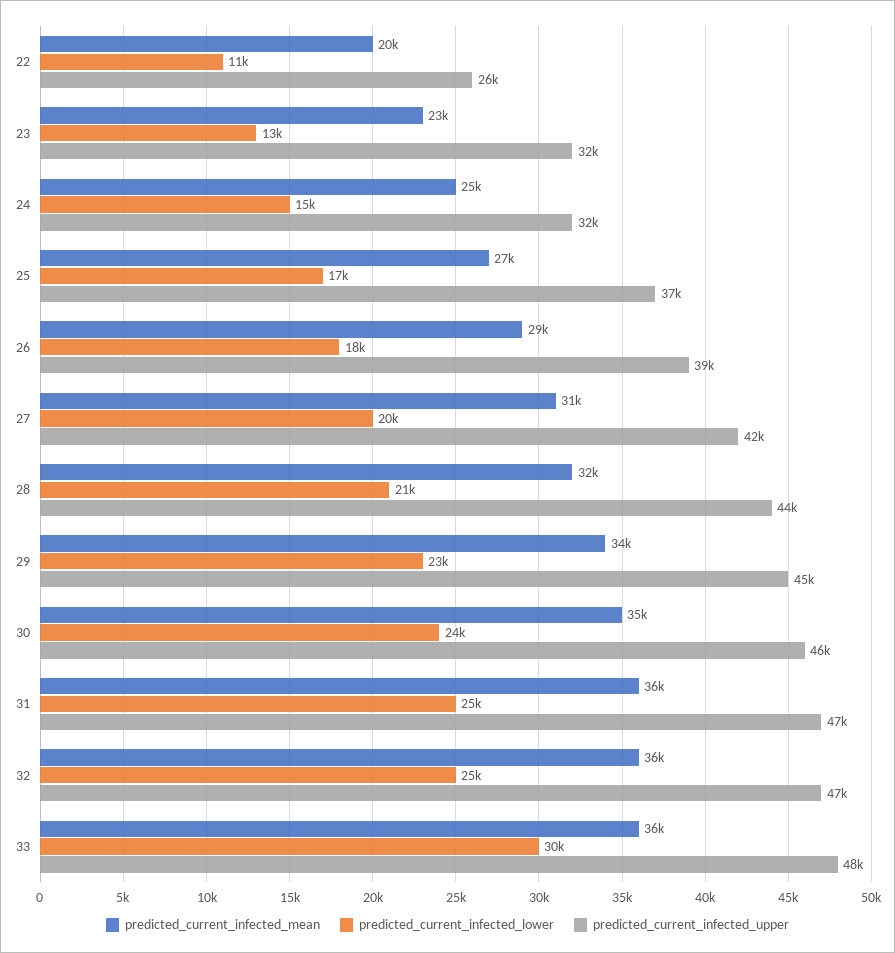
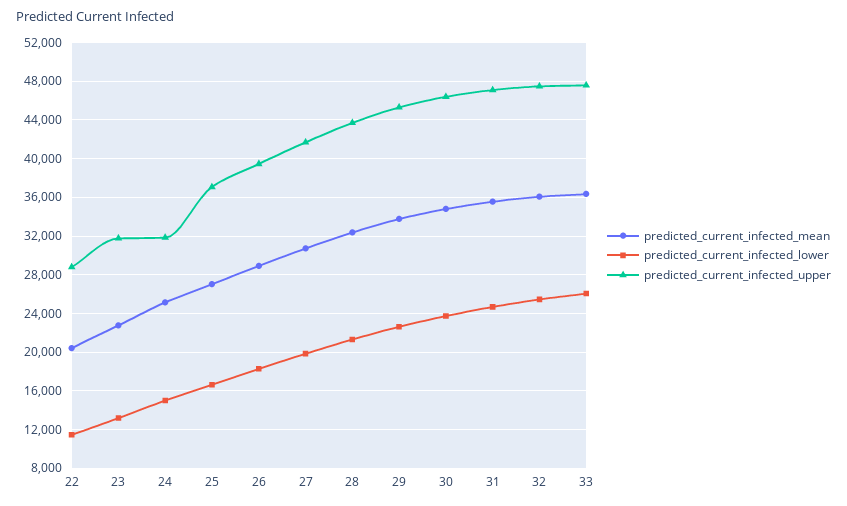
  {
    "predicted_current_infected_mean": {
      "22": 20000,
      "23": 23000,
      "24": 25000,
      "25": 27000,
      "26": 29000,
      "27": 31000,
      "28": 32000,
      "29": 34000,
      "30": 35000,
      "31": 36000,
      "32": 36000,
      "33": 36000
    },
    "predicted_current_infected_lower": {
      "22": 11000,
      "23": 13000,
      "24": 15000,
      "25": 17000,
      "26": 18000,
      "27": 20000,
      "28": 21000,
      "29": 23000,
      "30": 24000,
      "31": 25000,
      "32": 25000,
-     "33": 30000
+     "33": 26000
    },
    "predicted_current_infected_upper": {
-     "22": 26000,
+     "22": 29000,
      "23": 32000,
      "24": 32000,
      "25": 37000,
      "26": 39000,
      "27": 42000,
      "28": 44000,
      "29": 45000,
      "30": 46000,
      "31": 47000,
      "32": 47000,
      "33": 48000
    }
  }

